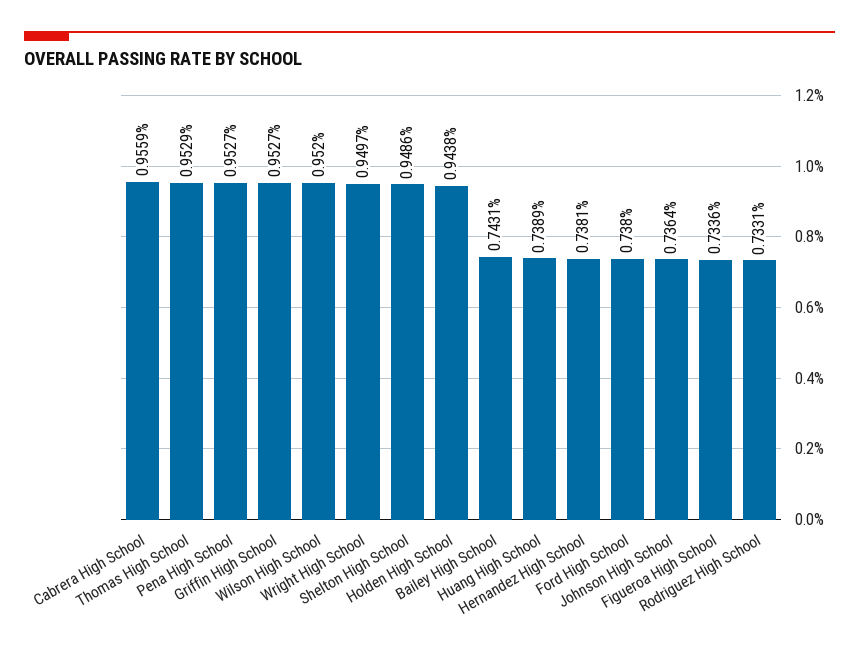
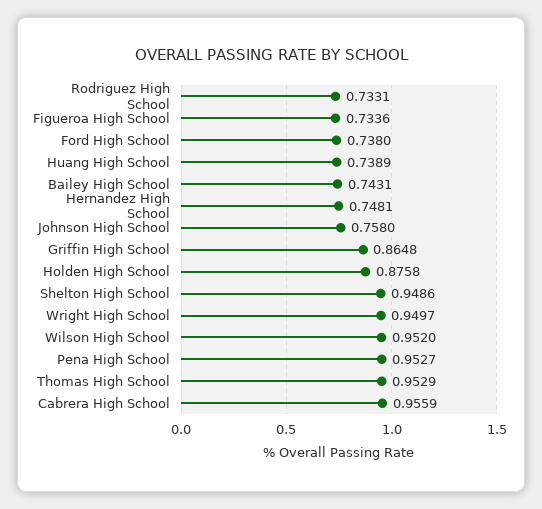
  {
    "Cabrera High School": 0.9559,
    "Thomas High School": 0.9529,
    "Pena High School": 0.9527,
-   "Griffin High School": 0.9527,
+   "Griffin High School": 0.8648,
    "Wilson High School": 0.952,
    "Wright High School": 0.9497,
    "Shelton High School": 0.9486,
-   "Holden High School": 0.9438,
+   "Holden High School": 0.8758,
    "Bailey High School": 0.7431,
    "Huang High School": 0.7389,
-   "Hernandez High School": 0.7381,
+   "Hernandez High School": 0.7481,
    "Ford High School": 0.738,
-   "Johnson High School": 0.7364,
+   "Johnson High School": 0.758,
    "Figueroa High School": 0.7336,
    "Rodriguez High School": 0.7331
  }

